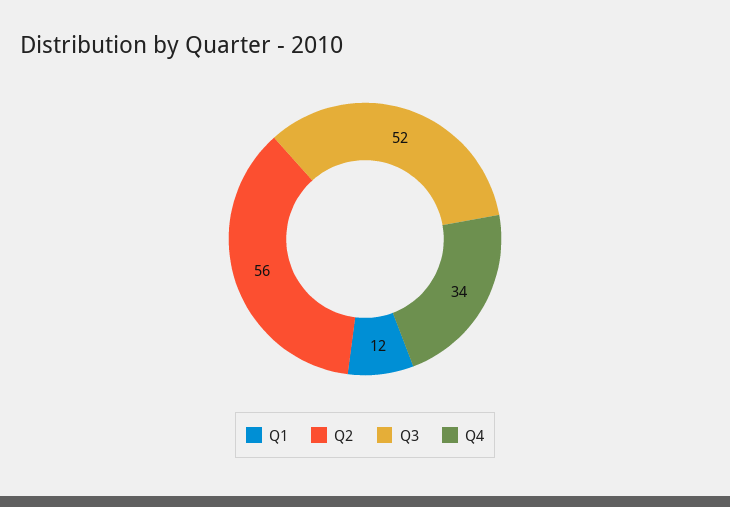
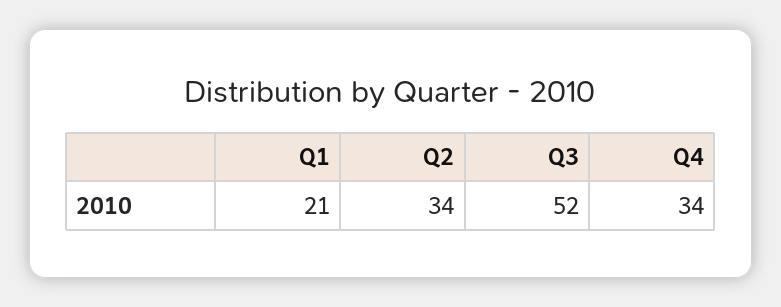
  {
-   "Q1": 12,
+   "Q1": 21,
-   "Q2": 56,
+   "Q2": 34,
    "Q3": 52,
    "Q4": 34
  }

